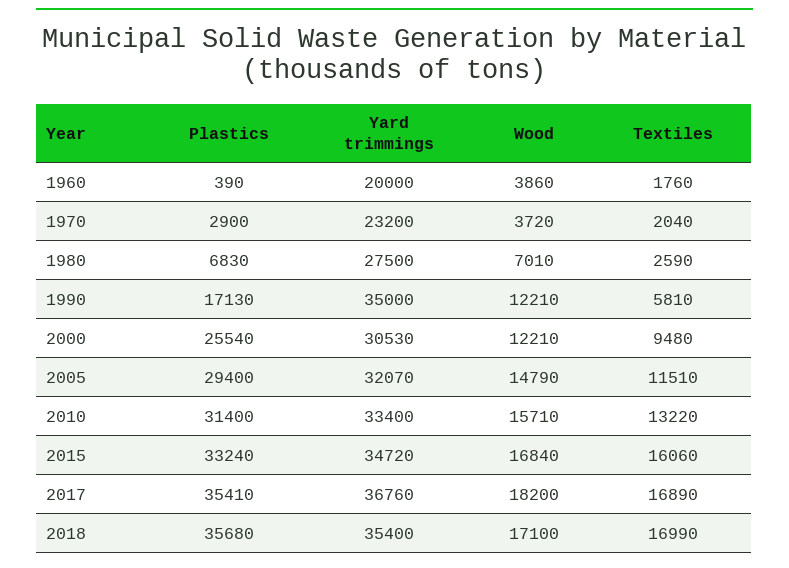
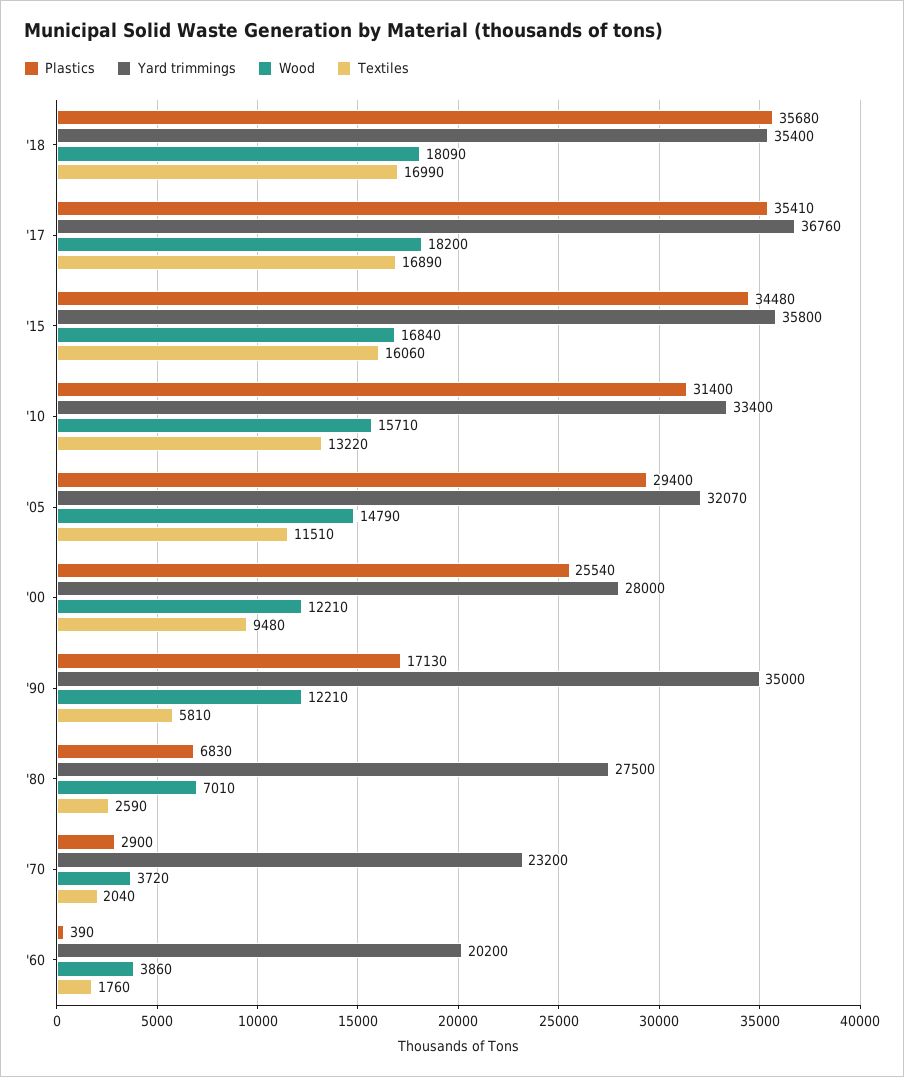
  {
    "Plastics": {
      "1960": 390,
      "1970": 2900,
      "1980": 6830,
      "1990": 17130,
      "2000": 25540,
      "2005": 29400,
      "2010": 31400,
-     "2015": 33240,
+     "2015": 34480,
      "2017": 35410,
      "2018": 35680
    },
    "Yard trimmings": {
-     "1960": 20000,
+     "1960": 20200,
      "1970": 23200,
      "1980": 27500,
      "1990": 35000,
-     "2000": 30530,
+     "2000": 28000,
      "2005": 32070,
      "2010": 33400,
-     "2015": 34720,
+     "2015": 35800,
      "2017": 36760,
      "2018": 35400
    },
    "Wood": {
      "1960": 3860,
      "1970": 3720,
      "1980": 7010,
      "1990": 12210,
      "2000": 12210,
      "2005": 14790,
      "2010": 15710,
      "2015": 16840,
      "2017": 18200,
-     "2018": 17100
+     "2018": 18090
    },
    "Textiles": {
      "1960": 1760,
      "1970": 2040,
      "1980": 2590,
      "1990": 5810,
      "2000": 9480,
      "2005": 11510,
      "2010": 13220,
      "2015": 16060,
      "2017": 16890,
      "2018": 16990
    }
  }

